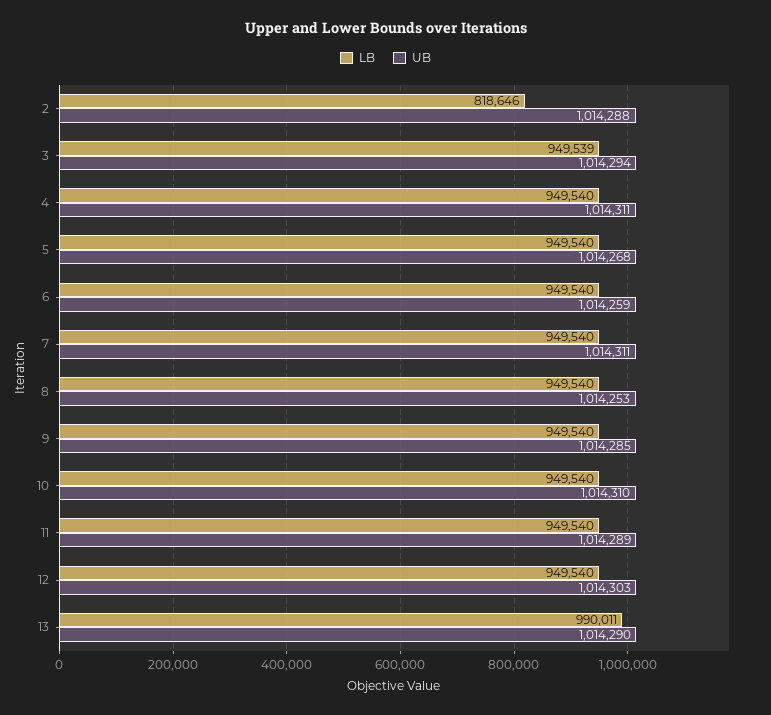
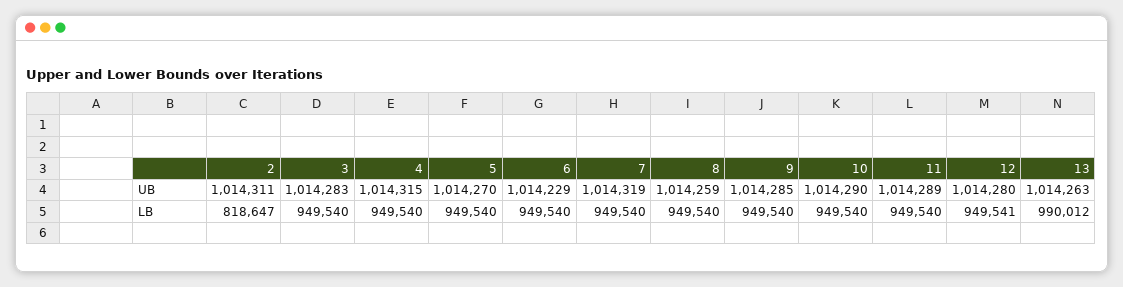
  {
    "LB": {
-     "2": 818646,
+     "2": 818647,
-     "3": 949539,
+     "3": 949540,
      "4": 949540,
      "5": 949540,
      "6": 949540,
      "7": 949540,
      "8": 949540,
      "9": 949540,
      "10": 949540,
      "11": 949540,
-     "12": 949540,
+     "12": 949541,
-     "13": 990011
+     "13": 990012
    },
    "UB": {
-     "2": 1014288,
+     "2": 1014311,
-     "3": 1014294,
+     "3": 1014283,
-     "4": 1014311,
+     "4": 1014315,
-     "5": 1014268,
+     "5": 1014270,
-     "6": 1014259,
+     "6": 1014229,
-     "7": 1014311,
+     "7": 1014319,
-     "8": 1014253,
+     "8": 1014259,
      "9": 1014285,
-     "10": 1014310,
+     "10": 1014290,
      "11": 1014289,
-     "12": 1014303,
+     "12": 1014280,
-     "13": 1014290
+     "13": 1014263
    }
  }

